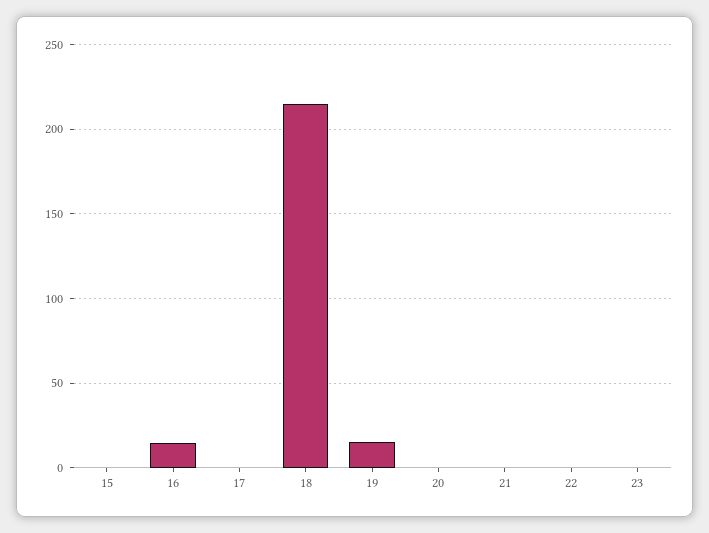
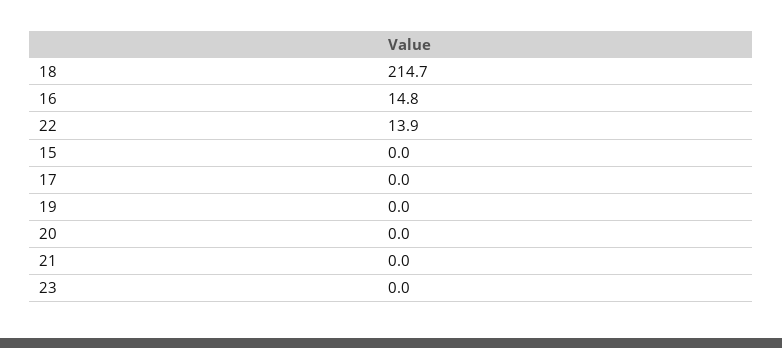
  {
    "15": 0,
    "16": 14.8,
    "17": 0,
    "18": 214.7,
-   "19": 15,
+   "19": 0,
    "20": 0,
    "21": 0,
-   "22": 0,
+   "22": 13.9,
    "23": 0
  }

